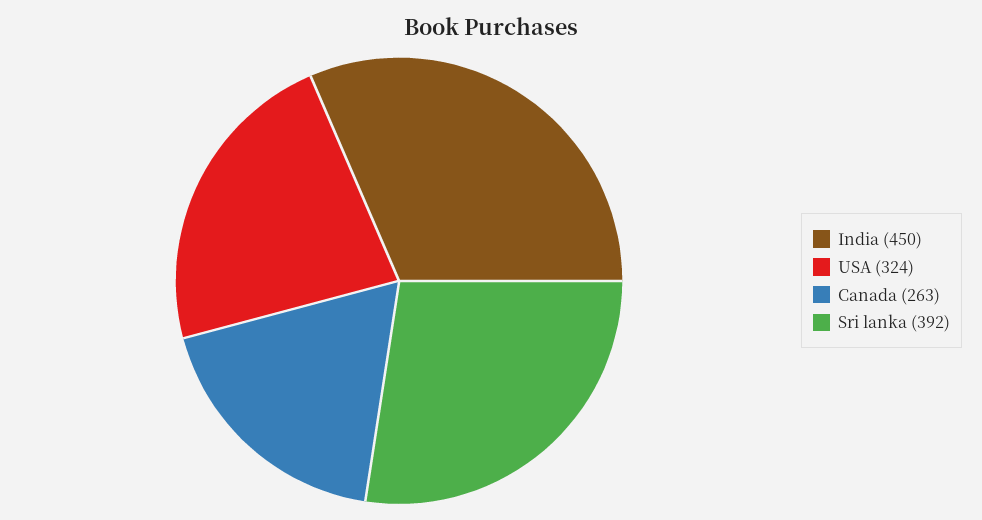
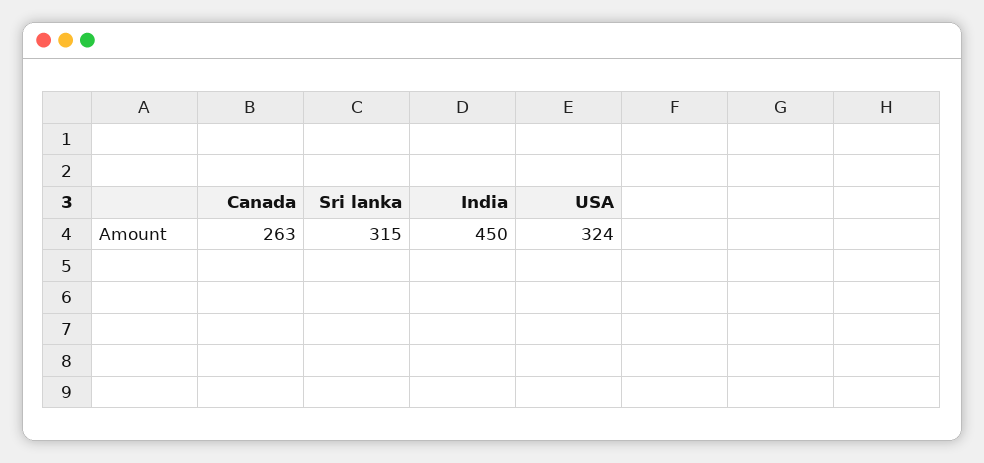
  {
    "India": 450,
    "USA": 324,
    "Canada": 263,
-   "Sri lanka": 392
+   "Sri lanka": 315
  }

